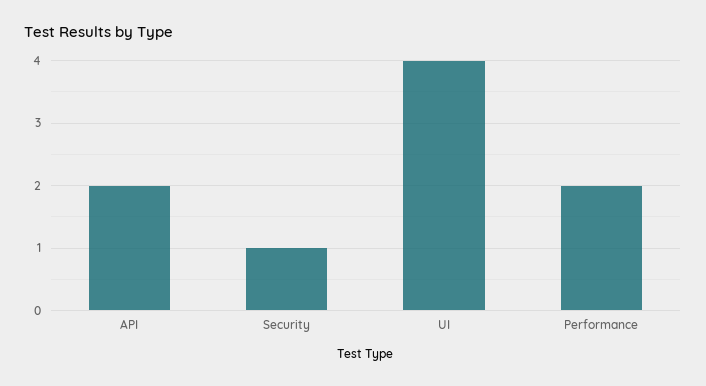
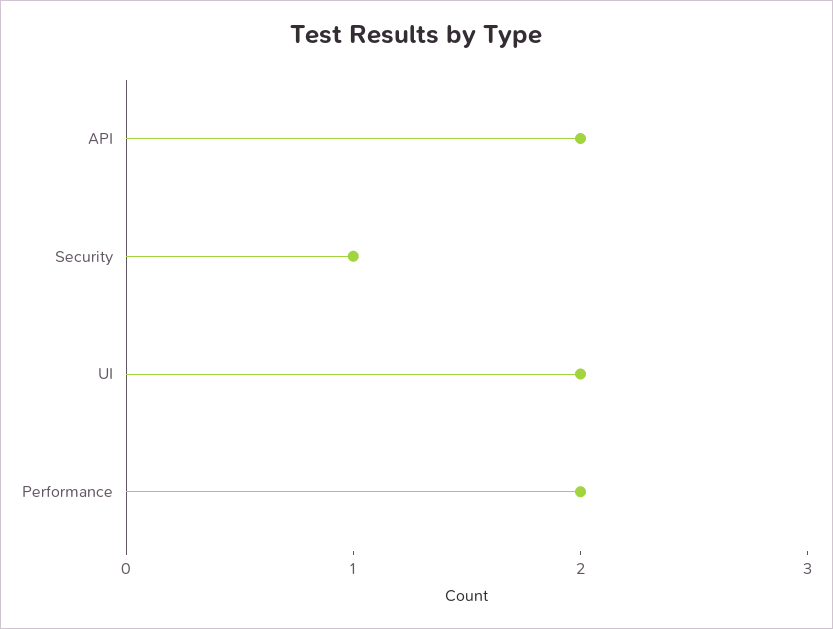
  {
    "API": 2,
    "Security": 1,
-   "UI": 4,
+   "UI": 2,
    "Performance": 2
  }

